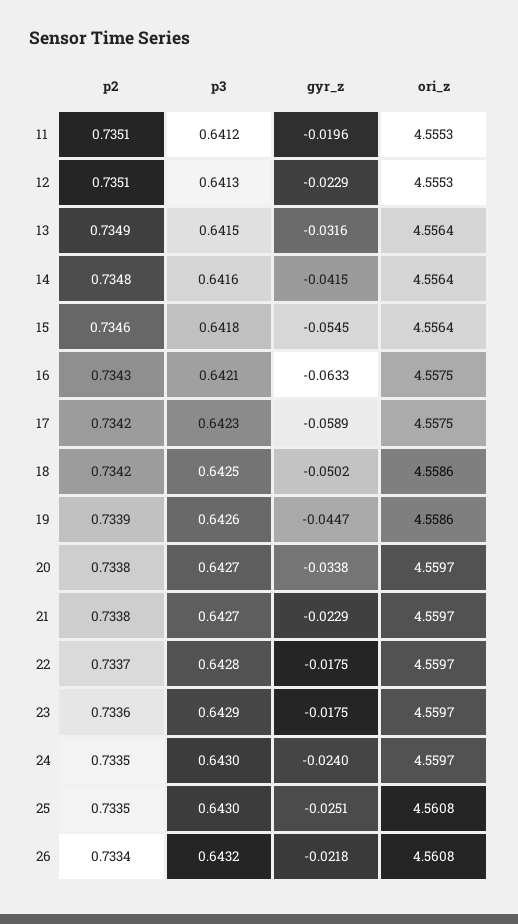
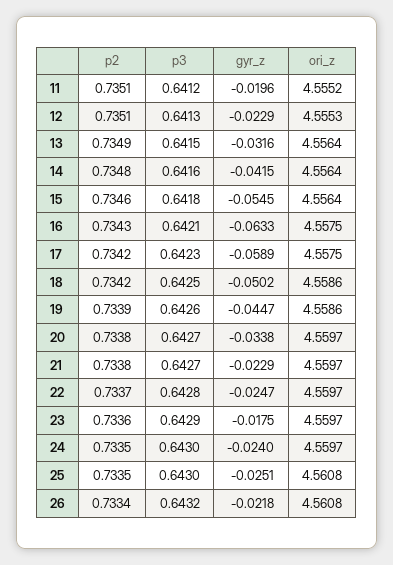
  {
    "p2": {
      "11": 0.7351,
      "12": 0.7351,
      "13": 0.7349,
      "14": 0.7348,
      "15": 0.7346,
      "16": 0.7343,
      "17": 0.7342,
      "18": 0.7342,
      "19": 0.7339,
      "20": 0.7338,
      "21": 0.7338,
      "22": 0.7337,
      "23": 0.7336,
      "24": 0.7335,
      "25": 0.7335,
      "26": 0.7334
    },
    "p3": {
      "11": 0.6412,
      "12": 0.6413,
      "13": 0.6415,
      "14": 0.6416,
      "15": 0.6418,
      "16": 0.6421,
      "17": 0.6423,
      "18": 0.6425,
      "19": 0.6426,
      "20": 0.6427,
      "21": 0.6427,
      "22": 0.6428,
      "23": 0.6429,
      "24": 0.643,
      "25": 0.643,
      "26": 0.6432
    },
    "gyr_z": {
      "11": -0.0196,
      "12": -0.0229,
      "13": -0.0316,
      "14": -0.0415,
      "15": -0.0545,
      "16": -0.0633,
      "17": -0.0589,
      "18": -0.0502,
      "19": -0.0447,
      "20": -0.0338,
      "21": -0.0229,
-     "22": -0.0175,
+     "22": -0.0247,
      "23": -0.0175,
      "24": -0.024,
      "25": -0.0251,
      "26": -0.0218
    },
    "ori_z": {
-     "11": 4.5553,
+     "11": 4.5552,
      "12": 4.5553,
      "13": 4.5564,
      "14": 4.5564,
      "15": 4.5564,
      "16": 4.5575,
      "17": 4.5575,
      "18": 4.5586,
      "19": 4.5586,
      "20": 4.5597,
      "21": 4.5597,
      "22": 4.5597,
      "23": 4.5597,
      "24": 4.5597,
      "25": 4.5608,
      "26": 4.5608
    }
  }

